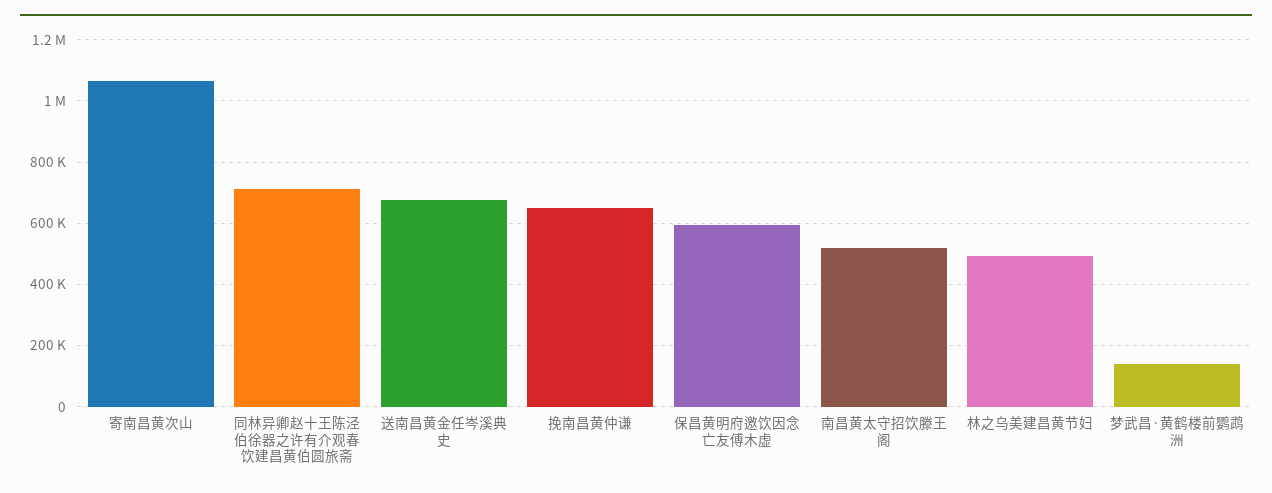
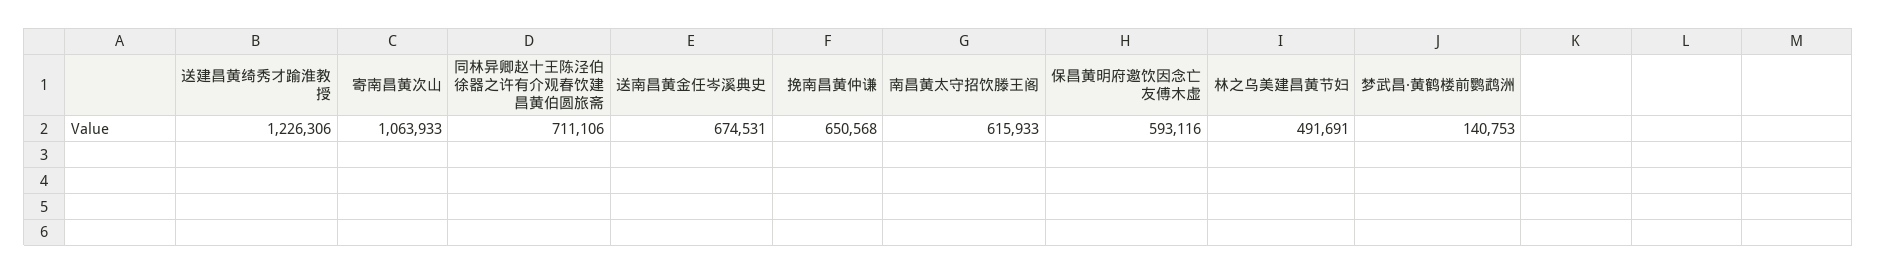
  {
    "寄南昌黄次山": 1063933,
    "同林异卿赵十王陈泾伯徐器之许有介观春饮建昌黄伯圆旅斋": 711106,
    "送南昌黄金任岑溪典史": 674531,
    "挽南昌黄仲谦": 650568,
    "保昌黄明府邀饮因念亡友傅木虚": 593116,
-   "南昌黄太守招饮滕王阁": 520000,
+   "南昌黄太守招饮滕王阁": 615933,
    "林之乌美建昌黄节妇": 491691,
-   "梦武昌·黄鹤楼前鹦鹉洲": 140753
+   "梦武昌·黄鹤楼前鹦鹉洲": 140753,
+   "送建昌黄绮秀才踰淮教授": 1226306
  }

